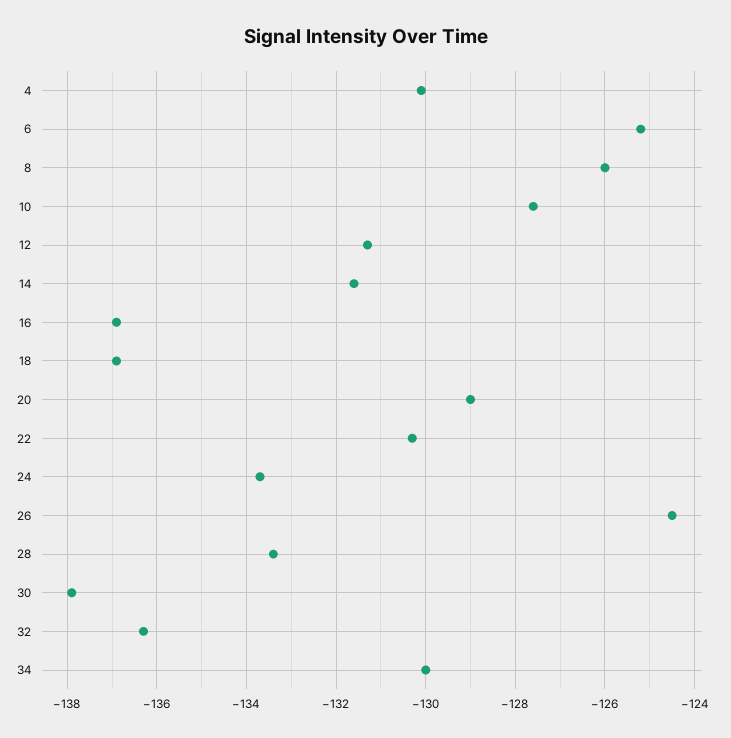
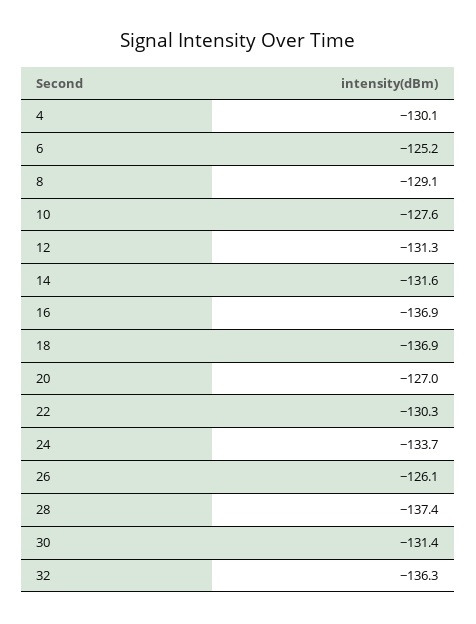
  {
    "4": -130.1,
    "6": -125.2,
-   "8": -126,
+   "8": -129.1,
    "10": -127.6,
    "12": -131.3,
    "14": -131.6,
    "16": -136.9,
    "18": -136.9,
-   "20": -129,
+   "20": -127,
    "22": -130.3,
    "24": -133.7,
-   "26": -124.5,
+   "26": -126.1,
-   "28": -133.5,
+   "28": -137.4,
-   "30": -138,
+   "30": -131.4,
-   "32": -136.3,
+   "32": -136.3
-   "34": -130
  }

